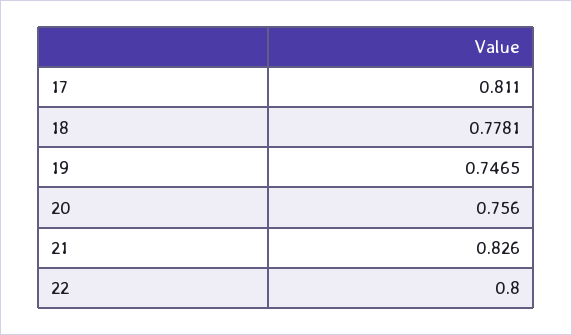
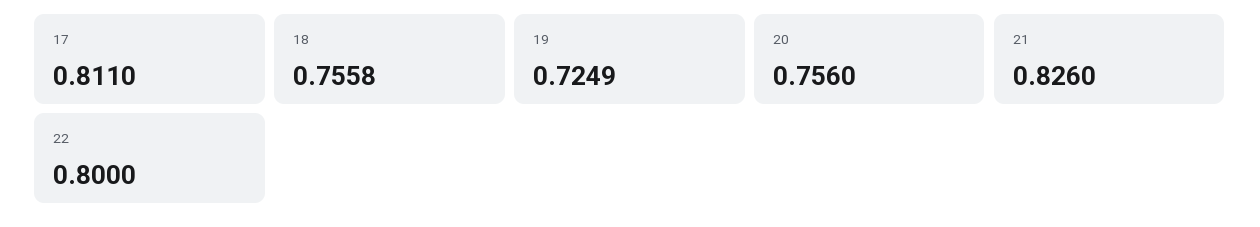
  {
    "17": 0.811,
-   "18": 0.7781,
+   "18": 0.7558,
-   "19": 0.7465,
+   "19": 0.7249,
    "20": 0.756,
    "21": 0.826,
    "22": 0.8
  }

